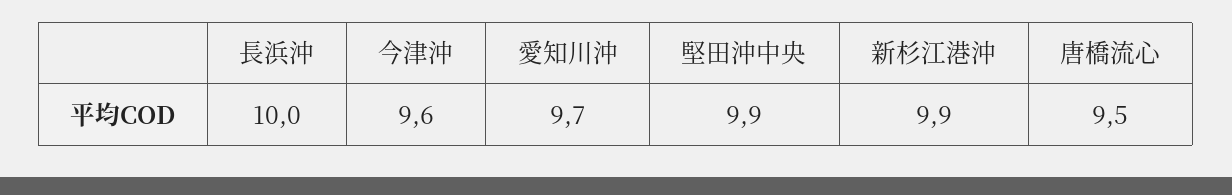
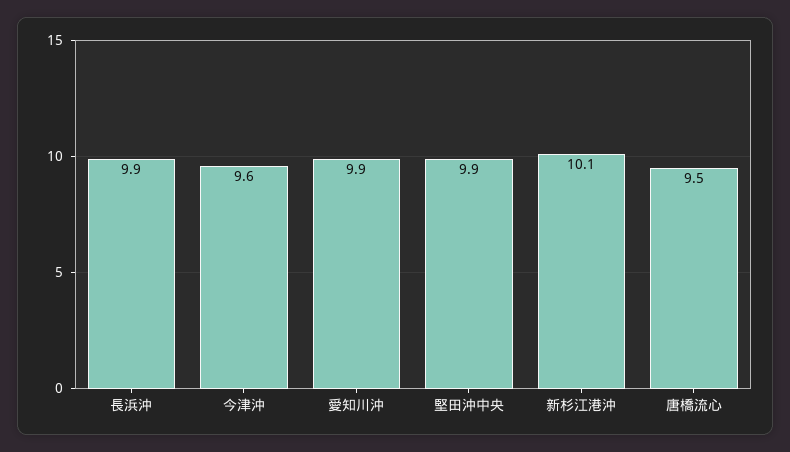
  {
-   "長浜沖": 10,
+   "長浜沖": 9.9,
    "今津沖": 9.6,
-   "愛知川沖": 9.7,
+   "愛知川沖": 9.9,
    "堅田沖中央": 9.9,
-   "新杉江港沖": 9.9,
+   "新杉江港沖": 10.1,
    "唐橋流心": 9.5
  }

